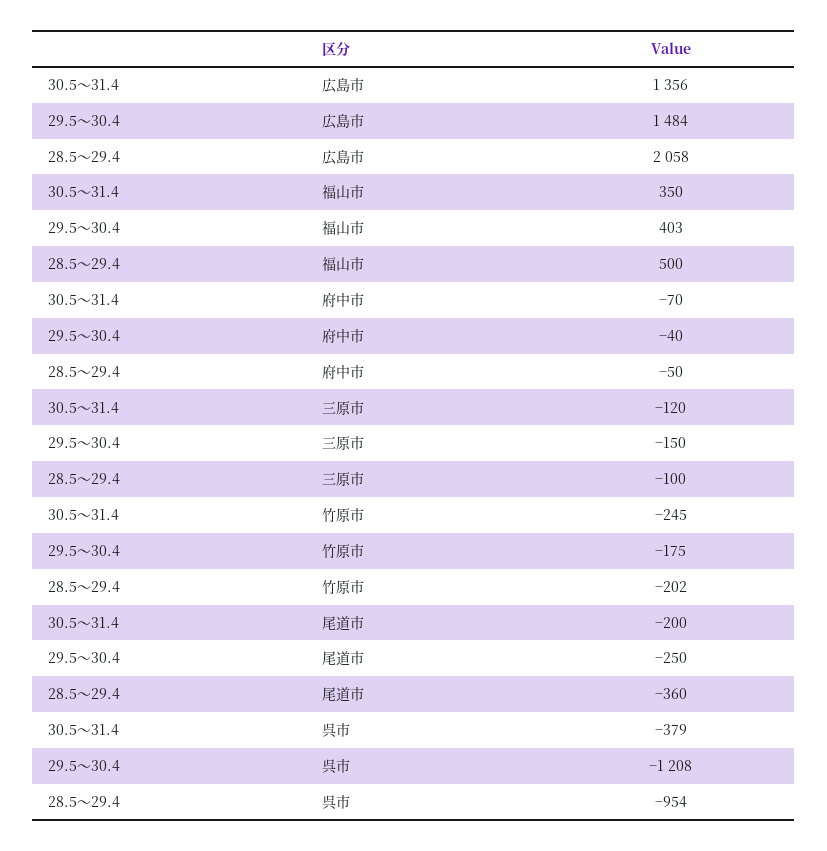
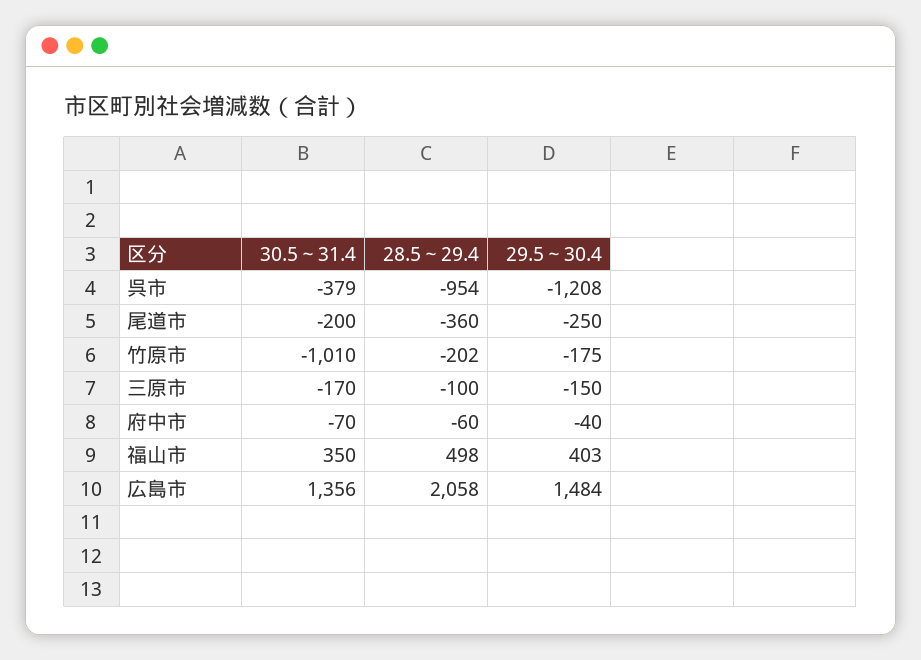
  {
    "30.5～31.4": {
      "広島市": 1356,
      "福山市": 350,
      "府中市": -70,
-     "三原市": -120,
+     "三原市": -170,
-     "竹原市": -245,
+     "竹原市": -1010,
      "尾道市": -200,
      "呉市": -379
    },
    "29.5～30.4": {
      "広島市": 1484,
      "福山市": 403,
      "府中市": -40,
      "三原市": -150,
      "竹原市": -175,
      "尾道市": -250,
      "呉市": -1208
    },
    "28.5～29.4": {
      "広島市": 2058,
-     "福山市": 500,
+     "福山市": 498,
-     "府中市": -50,
+     "府中市": -60,
      "三原市": -100,
      "竹原市": -202,
      "尾道市": -360,
      "呉市": -954
    }
  }

